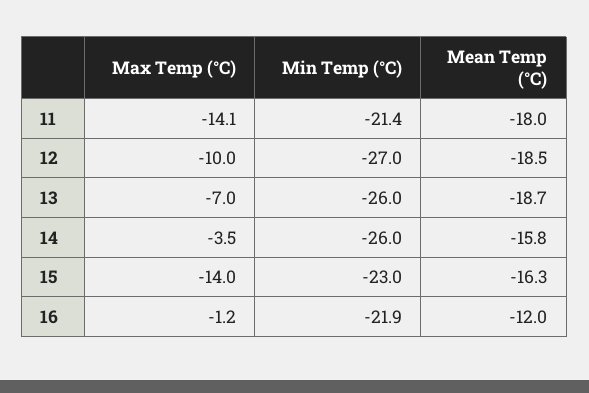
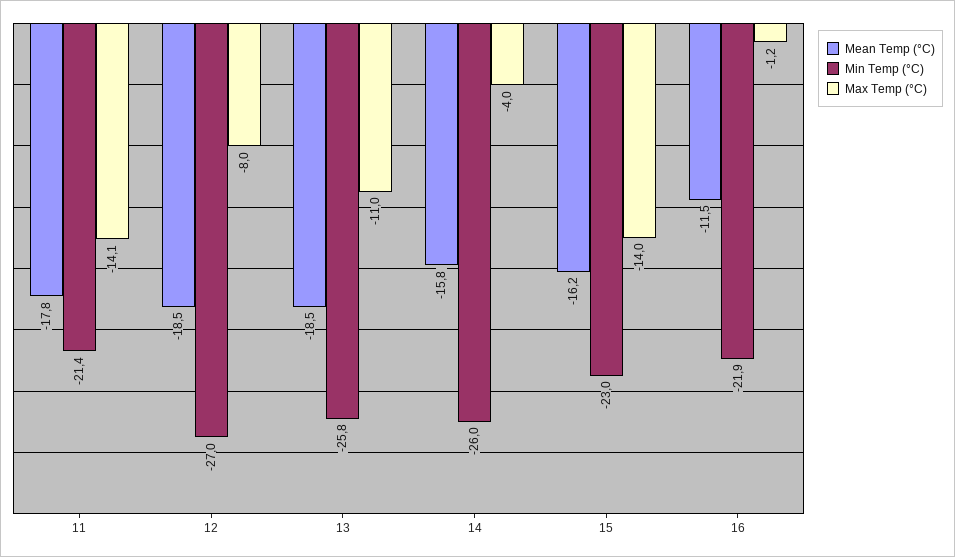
  {
    "Max Temp (°C)": {
      "11": -14.1,
-     "12": -10,
+     "12": -8,
-     "13": -7,
+     "13": -11,
-     "14": -3.5,
+     "14": -4,
      "15": -14,
      "16": -1.2
    },
    "Min Temp (°C)": {
      "11": -21.4,
      "12": -27,
-     "13": -26,
+     "13": -25.8,
      "14": -26,
      "15": -23,
      "16": -21.9
    },
    "Mean Temp (°C)": {
-     "11": -18,
+     "11": -17.8,
      "12": -18.5,
-     "13": -18.7,
+     "13": -18.5,
      "14": -15.8,
-     "15": -16.3,
+     "15": -16.2,
-     "16": -12
+     "16": -11.5
    }
  }

